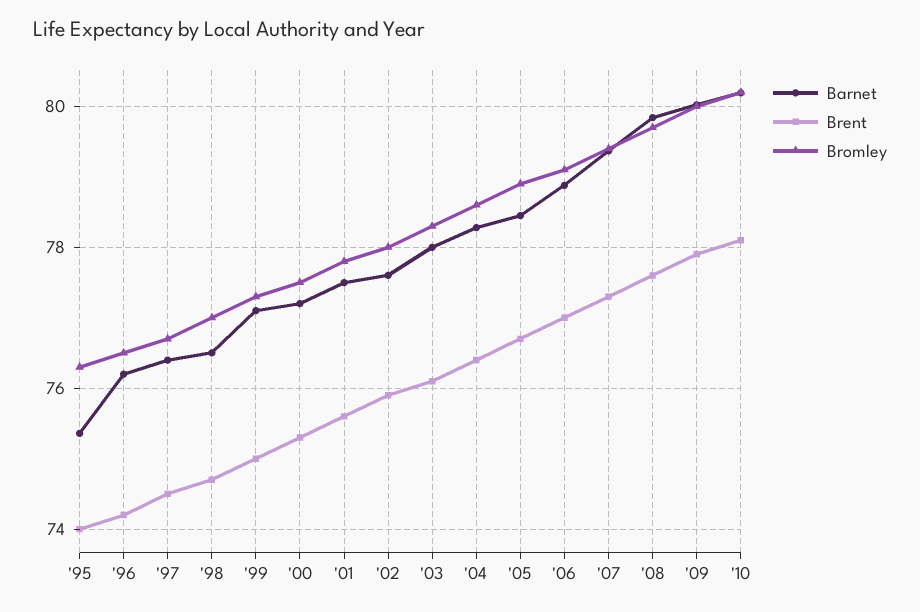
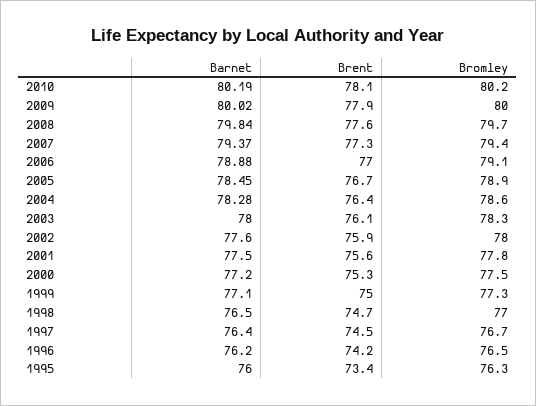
  {
    "Barnet": {
-     "'95": 75.4,
+     "'95": 76,
      "'96": 76.2,
      "'97": 76.4,
      "'98": 76.5,
      "'99": 77.1,
      "'00": 77.2,
      "'01": 77.5,
      "'02": 77.6,
      "'03": 78,
      "'04": 78.28,
      "'05": 78.45,
      "'06": 78.88,
      "'07": 79.37,
      "'08": 79.84,
      "'09": 80.02,
      "'10": 80.19
    },
    "Brent": {
-     "'95": 74,
+     "'95": 73.4,
      "'96": 74.2,
      "'97": 74.5,
      "'98": 74.7,
      "'99": 75,
      "'00": 75.3,
      "'01": 75.6,
      "'02": 75.9,
      "'03": 76.1,
      "'04": 76.4,
      "'05": 76.7,
      "'06": 77,
      "'07": 77.3,
      "'08": 77.6,
      "'09": 77.9,
      "'10": 78.1
    },
    "Bromley": {
      "'95": 76.3,
      "'96": 76.5,
      "'97": 76.7,
      "'98": 77,
      "'99": 77.3,
      "'00": 77.5,
      "'01": 77.8,
      "'02": 78,
      "'03": 78.3,
      "'04": 78.6,
      "'05": 78.9,
      "'06": 79.1,
      "'07": 79.4,
      "'08": 79.7,
      "'09": 80,
      "'10": 80.2
    }
  }

